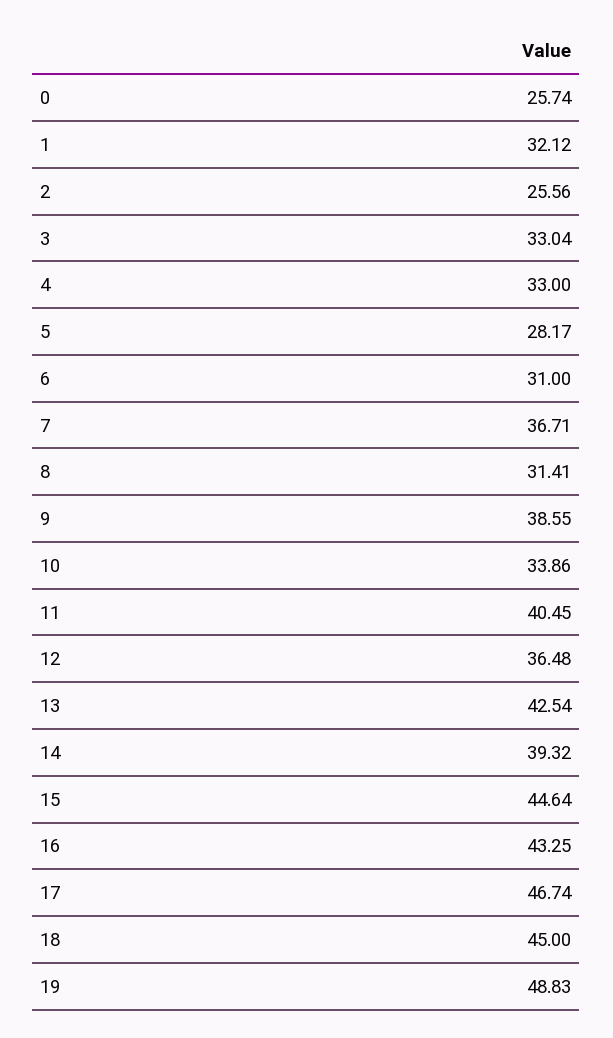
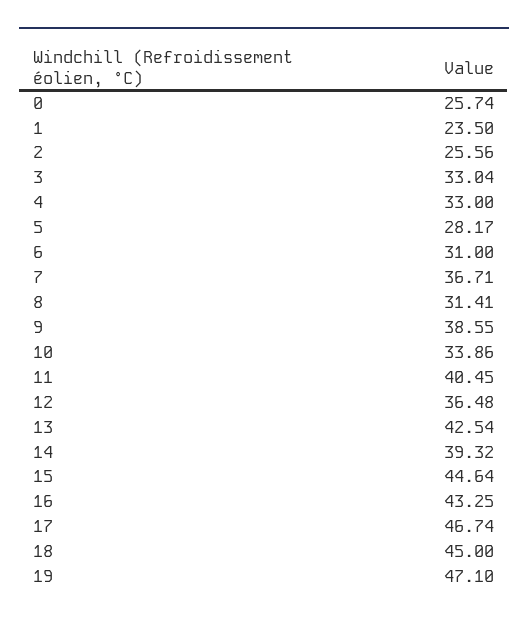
  {
    "0": 25.74,
-   "1": 32.12,
+   "1": 23.5,
    "2": 25.56,
    "3": 33.04,
    "4": 33,
    "5": 28.17,
    "6": 31,
    "7": 36.71,
    "8": 31.41,
    "9": 38.55,
    "10": 33.86,
    "11": 40.45,
    "12": 36.48,
    "13": 42.54,
    "14": 39.32,
    "15": 44.64,
    "16": 43.25,
    "17": 46.74,
    "18": 45,
-   "19": 48.83
+   "19": 47.1
  }

